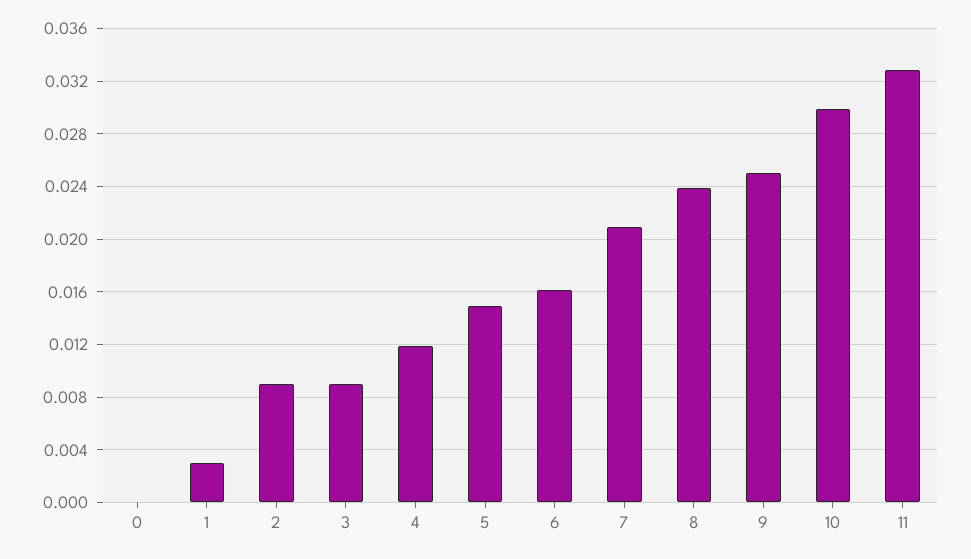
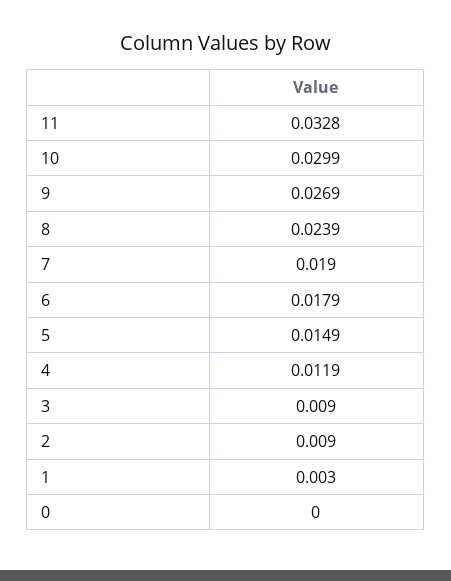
  {
    "0": 0,
    "1": 0.003,
    "2": 0.009,
    "3": 0.009,
    "4": 0.0119,
    "5": 0.0149,
-   "6": 0.016,
+   "6": 0.0179,
-   "7": 0.021,
+   "7": 0.019,
    "8": 0.0239,
-   "9": 0.025,
+   "9": 0.0269,
    "10": 0.0299,
    "11": 0.0328
  }

